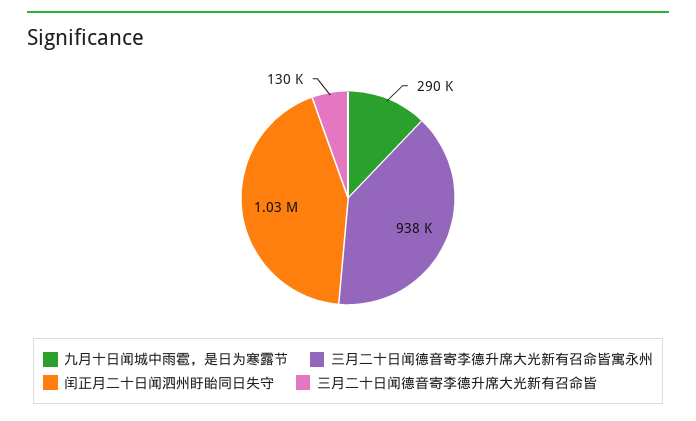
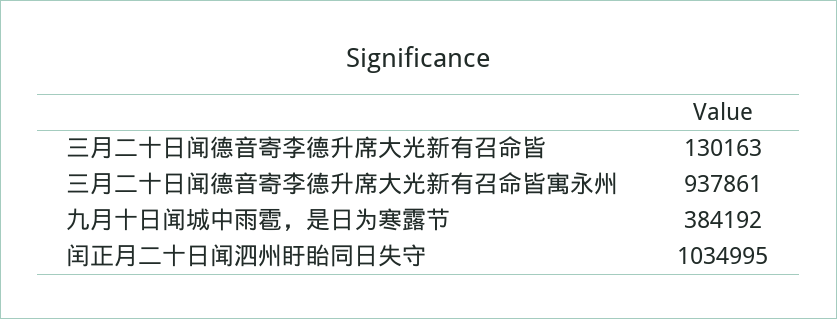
  {
-   "九月十日闻城中雨雹，是日为寒露节": 290000,
+   "九月十日闻城中雨雹，是日为寒露节": 384192,
    "三月二十日闻德音寄李德升席大光新有召命皆寓永州": 937861,
    "闰正月二十日闻泗州盱眙同日失守": 1034995,
    "三月二十日闻德音寄李德升席大光新有召命皆": 130163
  }

